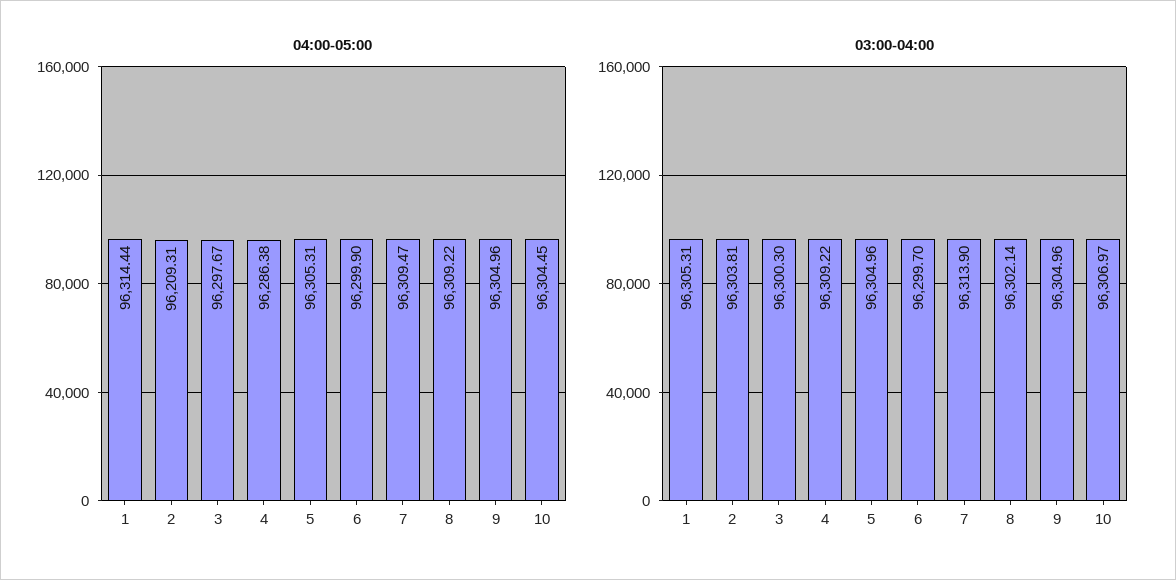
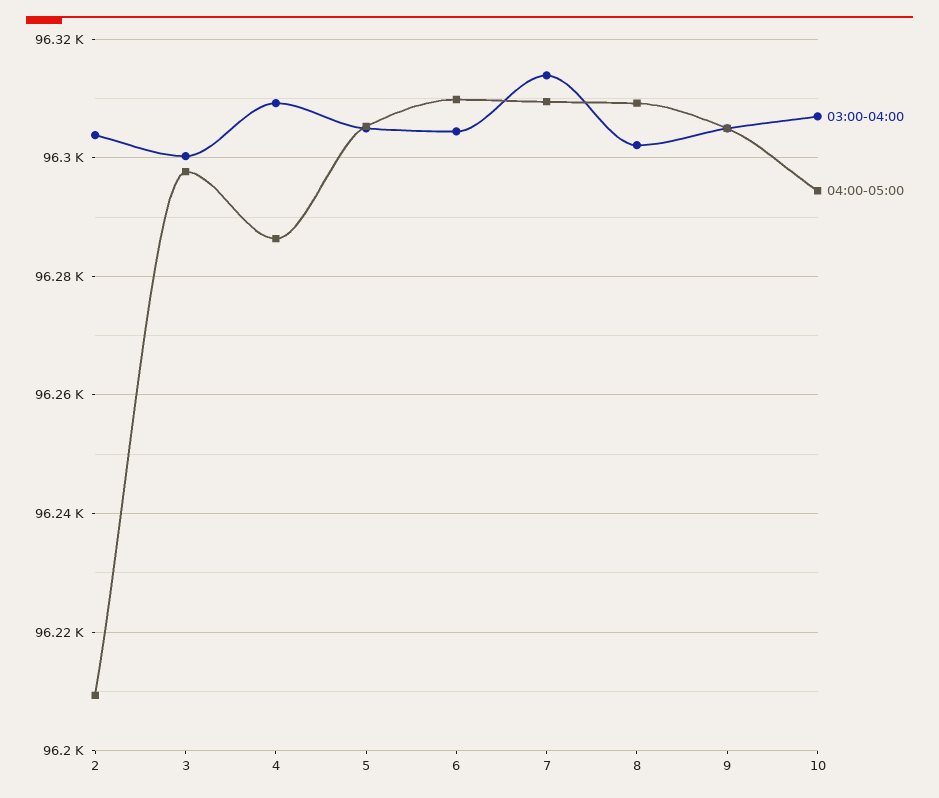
  {
    "04:00-05:00": {
-     "1": 96314.44,
      "2": 96209.31,
      "3": 96297.67,
      "4": 96286.38,
      "5": 96305.31,
-     "6": 96299.9,
+     "6": 96310,
      "7": 96309.47,
      "8": 96309.22,
      "9": 96304.96,
-     "10": 96304.45
+     "10": 96294
    },
    "03:00-04:00": {
-     "1": 96305.31,
      "2": 96303.81,
      "3": 96300.3,
      "4": 96309.22,
      "5": 96304.96,
-     "6": 96299.7,
+     "6": 96304,
      "7": 96313.9,
      "8": 96302.14,
      "9": 96304.96,
      "10": 96306.97
    }
  }

